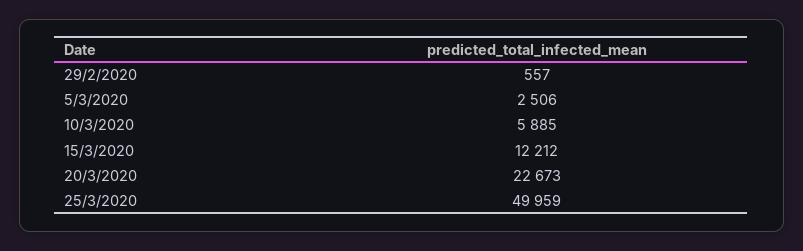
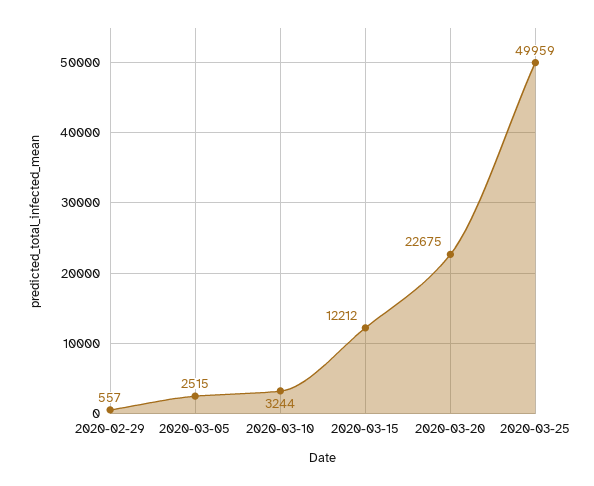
  {
    "29/2/2020": 557,
-   "5/3/2020": 2506,
+   "5/3/2020": 2515,
-   "10/3/2020": 5885,
+   "10/3/2020": 3244,
    "15/3/2020": 12212,
-   "20/3/2020": 22673,
+   "20/3/2020": 22675,
    "25/3/2020": 49959
  }

